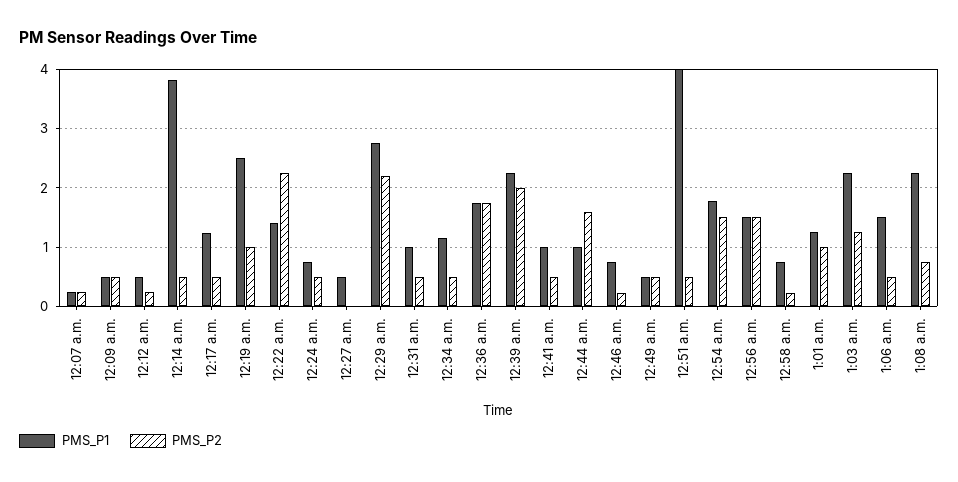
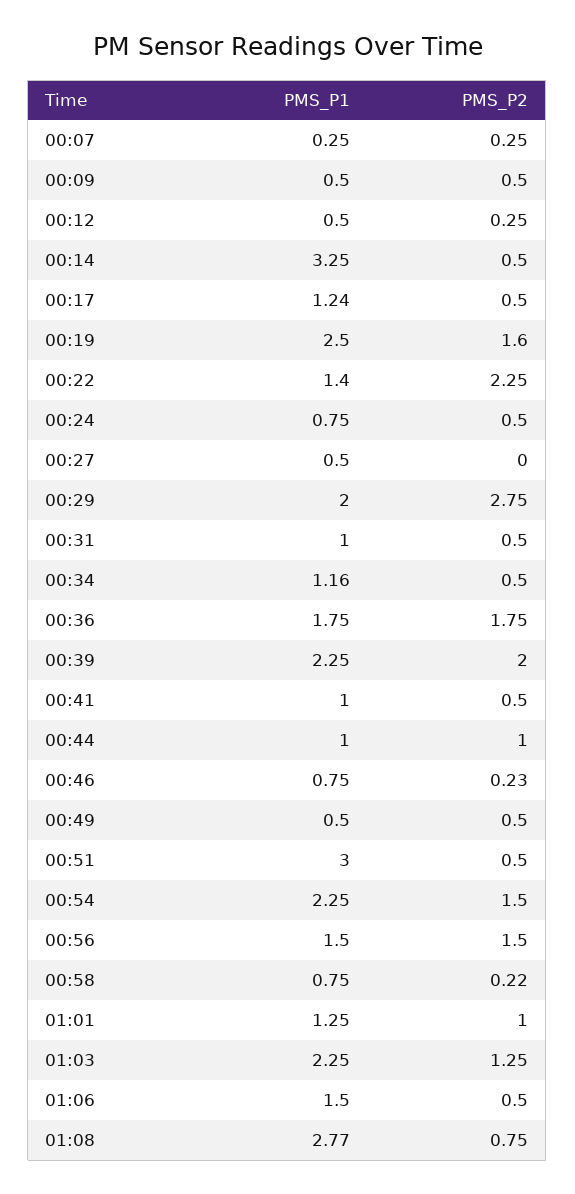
  {
    "PMS_P1": {
      "12:07 a.m.": 0.25,
      "12:09 a.m.": 0.5,
      "12:12 a.m.": 0.5,
-     "12:14 a.m.": 3.8,
+     "12:14 a.m.": 3.25,
      "12:17 a.m.": 1.24,
      "12:19 a.m.": 2.5,
      "12:22 a.m.": 1.4,
      "12:24 a.m.": 0.75,
      "12:27 a.m.": 0.5,
-     "12:29 a.m.": 2.8,
+     "12:29 a.m.": 2,
      "12:31 a.m.": 1,
      "12:34 a.m.": 1.16,
      "12:36 a.m.": 1.75,
      "12:39 a.m.": 2.25,
      "12:41 a.m.": 1,
      "12:44 a.m.": 1,
      "12:46 a.m.": 0.75,
      "12:49 a.m.": 0.5,
-     "12:51 a.m.": 4,
+     "12:51 a.m.": 3,
-     "12:54 a.m.": 1.8,
+     "12:54 a.m.": 2.25,
      "12:56 a.m.": 1.5,
      "12:58 a.m.": 0.75,
      "1:01 a.m.": 1.25,
      "1:03 a.m.": 2.25,
      "1:06 a.m.": 1.5,
-     "1:08 a.m.": 2.2
+     "1:08 a.m.": 2.77
    },
    "PMS_P2": {
      "12:07 a.m.": 0.25,
      "12:09 a.m.": 0.5,
      "12:12 a.m.": 0.25,
      "12:14 a.m.": 0.5,
      "12:17 a.m.": 0.5,
-     "12:19 a.m.": 1,
+     "12:19 a.m.": 1.6,
      "12:22 a.m.": 2.25,
      "12:24 a.m.": 0.5,
      "12:27 a.m.": 0,
-     "12:29 a.m.": 2.2,
+     "12:29 a.m.": 2.75,
      "12:31 a.m.": 0.5,
      "12:34 a.m.": 0.5,
      "12:36 a.m.": 1.75,
      "12:39 a.m.": 2,
      "12:41 a.m.": 0.5,
-     "12:44 a.m.": 1.6,
+     "12:44 a.m.": 1,
      "12:46 a.m.": 0.23,
      "12:49 a.m.": 0.5,
      "12:51 a.m.": 0.5,
      "12:54 a.m.": 1.5,
      "12:56 a.m.": 1.5,
      "12:58 a.m.": 0.22,
      "1:01 a.m.": 1,
      "1:03 a.m.": 1.25,
      "1:06 a.m.": 0.5,
      "1:08 a.m.": 0.75
    }
  }

